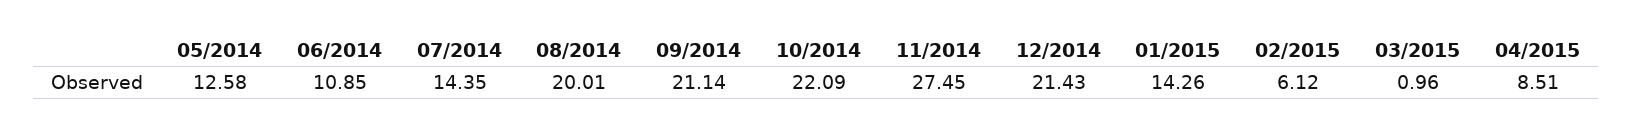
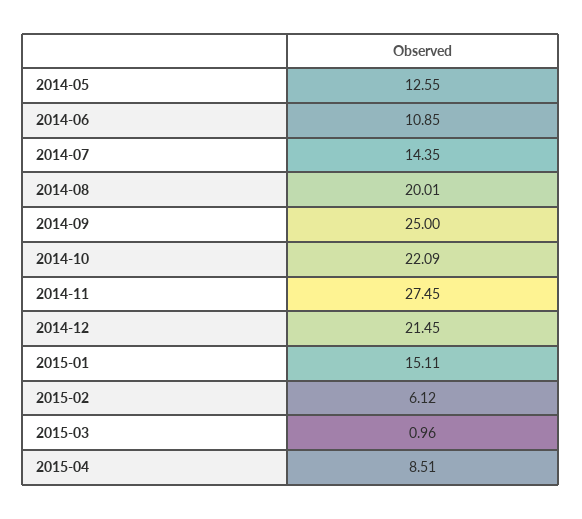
  {
-   "05/2014": 12.58,
+   "05/2014": 12.55,
    "06/2014": 10.85,
    "07/2014": 14.35,
    "08/2014": 20.01,
-   "09/2014": 21.14,
+   "09/2014": 25,
    "10/2014": 22.09,
    "11/2014": 27.45,
-   "12/2014": 21.43,
+   "12/2014": 21.45,
-   "01/2015": 14.26,
+   "01/2015": 15.11,
    "02/2015": 6.12,
    "03/2015": 0.96,
    "04/2015": 8.51
  }

